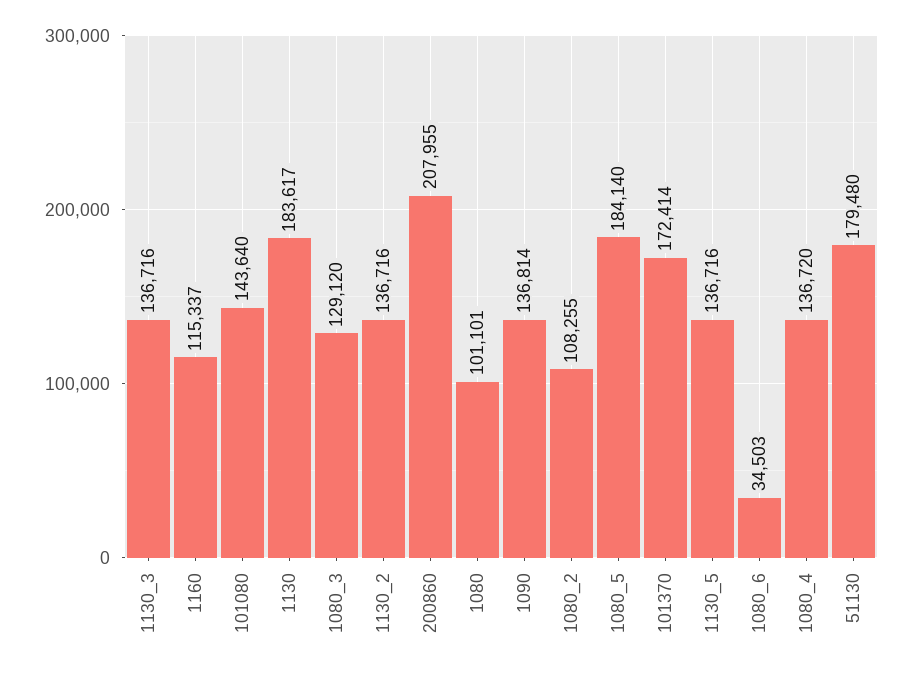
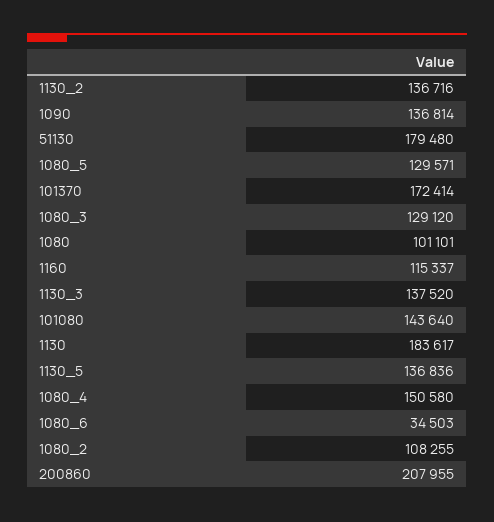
  {
-   "1130_3": 136716,
+   "1130_3": 137520,
    "1160": 115337,
    "101080": 143640,
    "1130": 183617,
    "1080_3": 129120,
    "1130_2": 136716,
    "200860": 207955,
    "1080": 101101,
    "1090": 136814,
    "1080_2": 108255,
-   "1080_5": 184140,
+   "1080_5": 129571,
    "101370": 172414,
-   "1130_5": 136716,
+   "1130_5": 136836,
    "1080_6": 34503,
-   "1080_4": 136720,
+   "1080_4": 150580,
    "51130": 179480
  }

